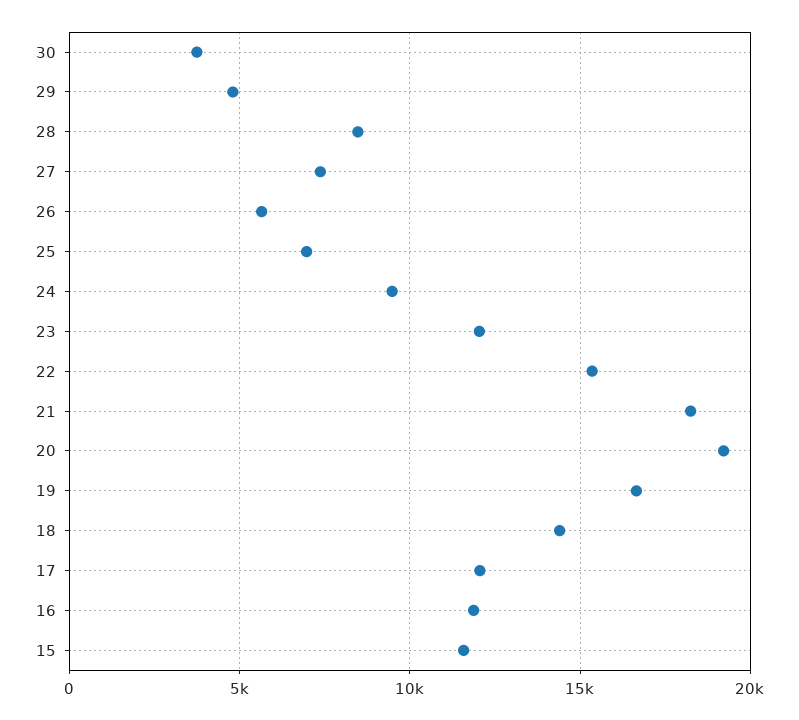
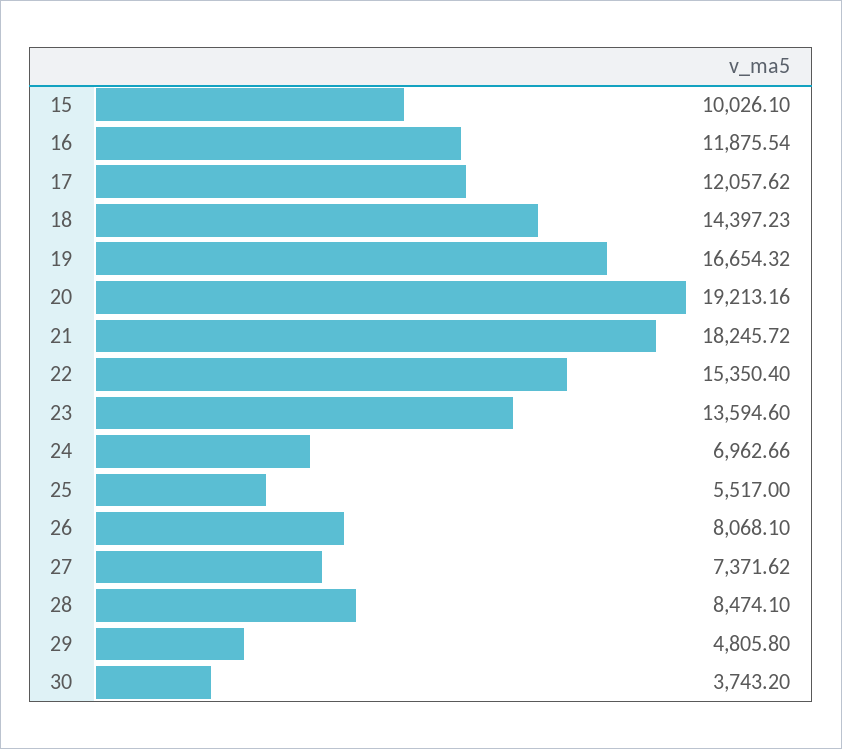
  {
    "30": 3743.2,
    "29": 4805.8,
    "28": 8474.1,
    "27": 7371.62,
-   "26": 5500,
+   "26": 8068.1,
-   "25": 7000,
+   "25": 5517,
-   "24": 9500,
+   "24": 6962.66,
-   "23": 12000,
+   "23": 13594.6,
    "22": 15350.4,
    "21": 18245.72,
    "20": 19213.16,
    "19": 16654.32,
    "18": 14397.23,
    "17": 12057.62,
    "16": 11875.54,
-   "15": 11500
+   "15": 10026.1
  }

